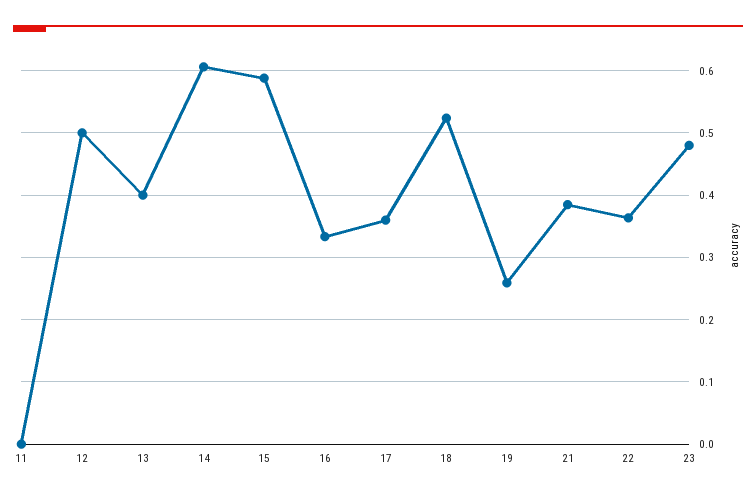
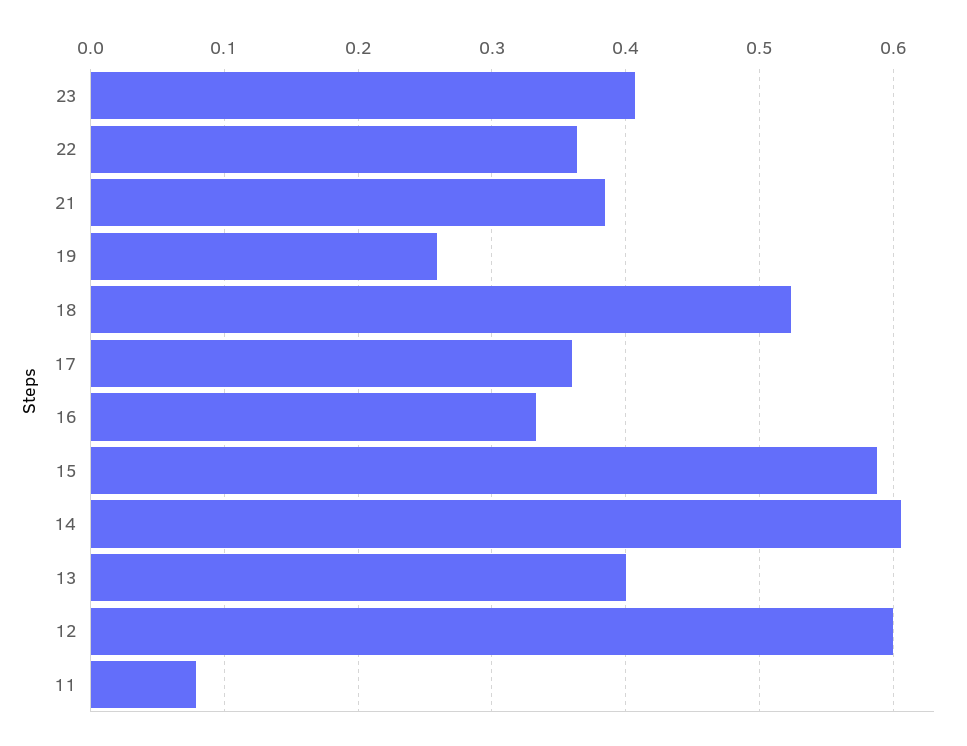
  {
-   "11": 0,
+   "11": 0.08,
-   "12": 0.5,
+   "12": 0.6,
    "13": 0.4,
    "14": 0.61,
    "15": 0.59,
    "16": 0.33,
    "17": 0.36,
    "18": 0.52,
    "19": 0.26,
    "21": 0.38,
    "22": 0.36,
-   "23": 0.48
+   "23": 0.41
  }

